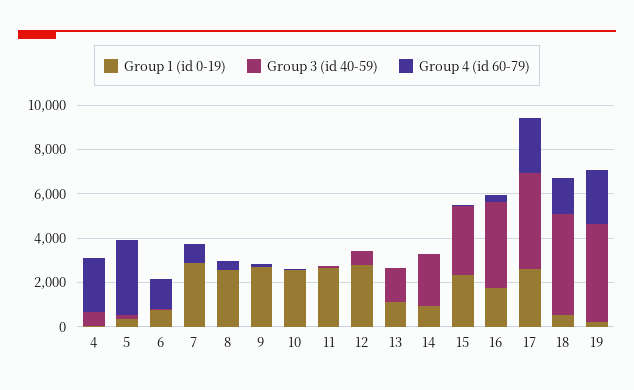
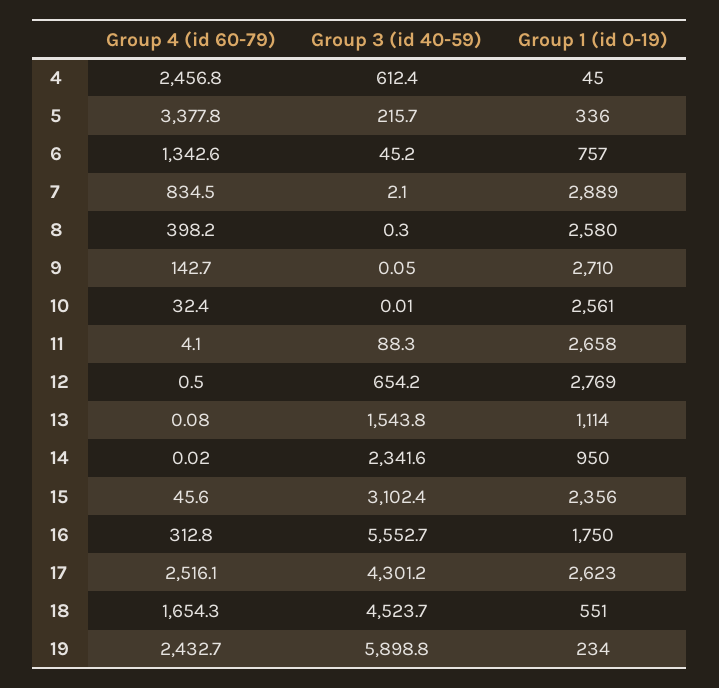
  {
    "Group 1 (id 0-19)": {
      "4": 45,
      "5": 336,
      "6": 757,
      "7": 2889,
      "8": 2580,
      "9": 2710,
      "10": 2561,
      "11": 2658,
      "12": 2769,
      "13": 1114,
      "14": 950,
      "15": 2356,
      "16": 1750,
      "17": 2623,
      "18": 551,
      "19": 234
    },
    "Group 3 (id 40-59)": {
      "4": 612.4,
      "5": 215.7,
      "6": 45.2,
      "7": 2.1,
      "8": 0.3,
      "9": 0.05,
      "10": 0.01,
      "11": 88.3,
      "12": 654.2,
      "13": 1543.8,
      "14": 2341.6,
      "15": 3102.4,
-     "16": 4000,
+     "16": 5552.7,
      "17": 4301.2,
      "18": 4523.7,
-     "19": 4500
+     "19": 5898.8
    },
    "Group 4 (id 60-79)": {
      "4": 2456.8,
      "5": 3377.8,
      "6": 1342.6,
      "7": 834.5,
      "8": 398.2,
      "9": 142.7,
      "10": 32.4,
      "11": 4.1,
      "12": 0.5,
      "13": 0.08,
      "14": 0.02,
      "15": 45.6,
      "16": 312.8,
      "17": 2516.1,
      "18": 1654.3,
      "19": 2432.7
    }
  }

